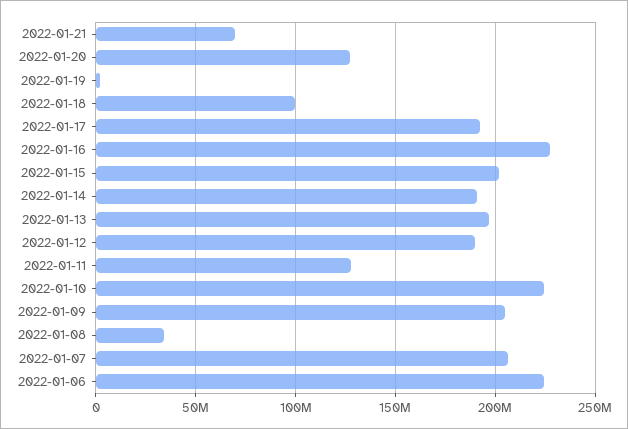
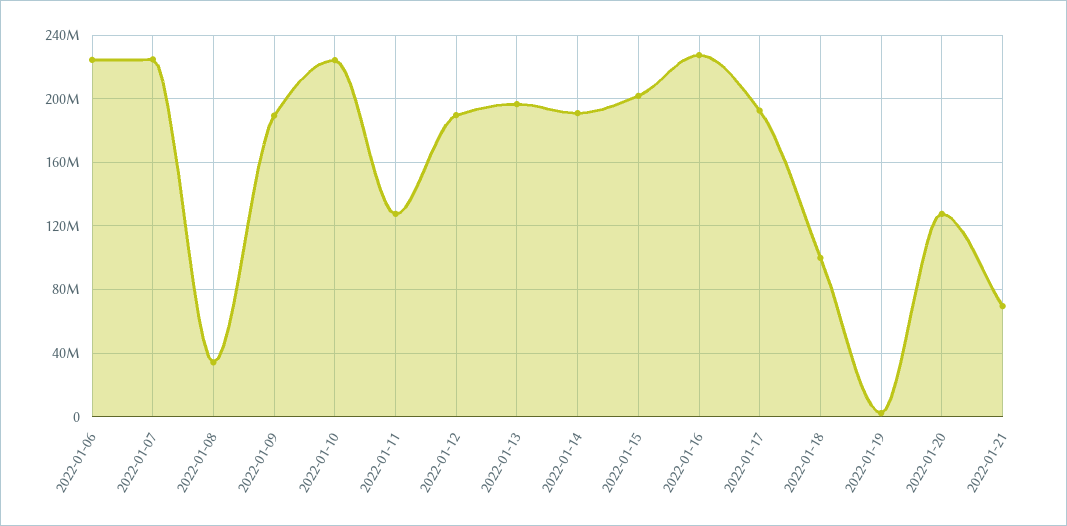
  {
    "2022-01-21": 70000000,
    "2022-01-20": 125000000,
    "2022-01-19": 0,
    "2022-01-18": 100000000,
    "2022-01-17": 195000000,
    "2022-01-16": 225000000,
    "2022-01-15": 200000000,
    "2022-01-14": 190000000,
    "2022-01-13": 195000000,
    "2022-01-12": 190000000,
    "2022-01-11": 130000000,
    "2022-01-10": 225000000,
-   "2022-01-09": 205000000,
+   "2022-01-09": 190000000,
    "2022-01-08": 35000000,
-   "2022-01-07": 205000000,
+   "2022-01-07": 225000000,
    "2022-01-06": 225000000
  }

